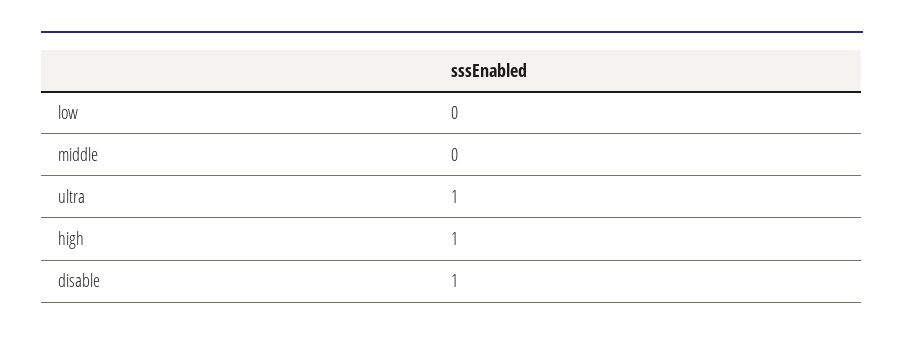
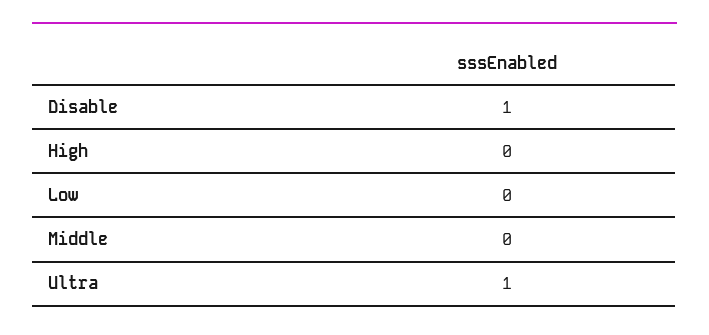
  {
    "low": 0,
    "middle": 0,
    "ultra": 1,
-   "high": 1,
+   "high": 0,
    "disable": 1
  }

